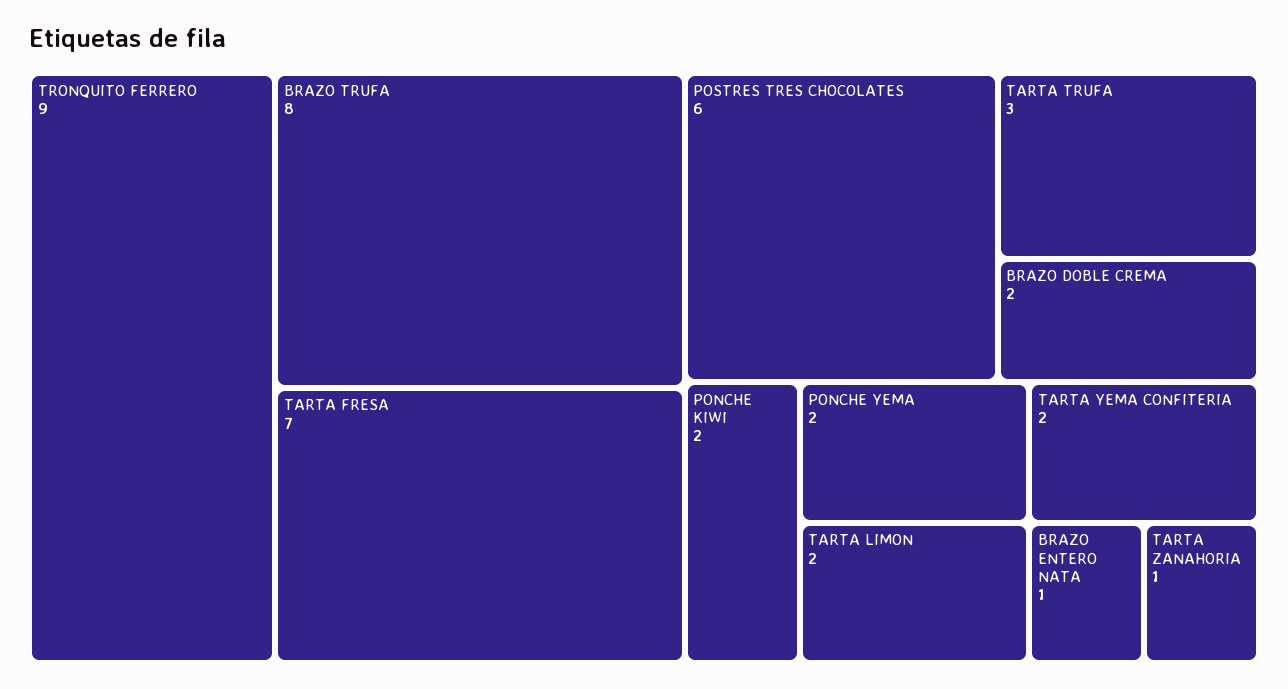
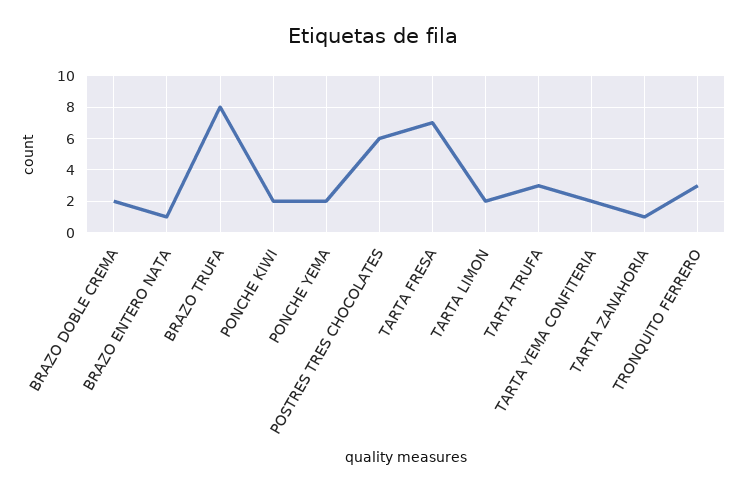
  {
-   "TRONQUITO FERRERO": 9,
+   "TRONQUITO FERRERO": 3,
    "BRAZO TRUFA": 8,
    "TARTA FRESA": 7,
    "POSTRES TRES CHOCOLATES": 6,
    "TARTA TRUFA": 3,
    "BRAZO DOBLE CREMA": 2,
    "PONCHE KIWI": 2,
    "PONCHE YEMA": 2,
    "TARTA LIMON": 2,
    "TARTA YEMA CONFITERIA": 2,
    "BRAZO ENTERO NATA": 1,
    "TARTA ZANAHORIA": 1
  }

